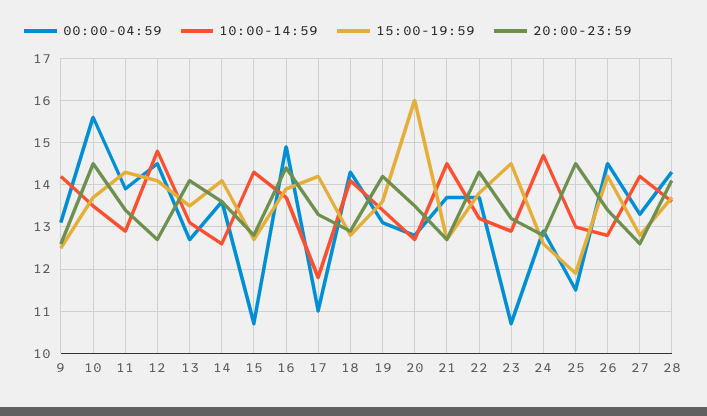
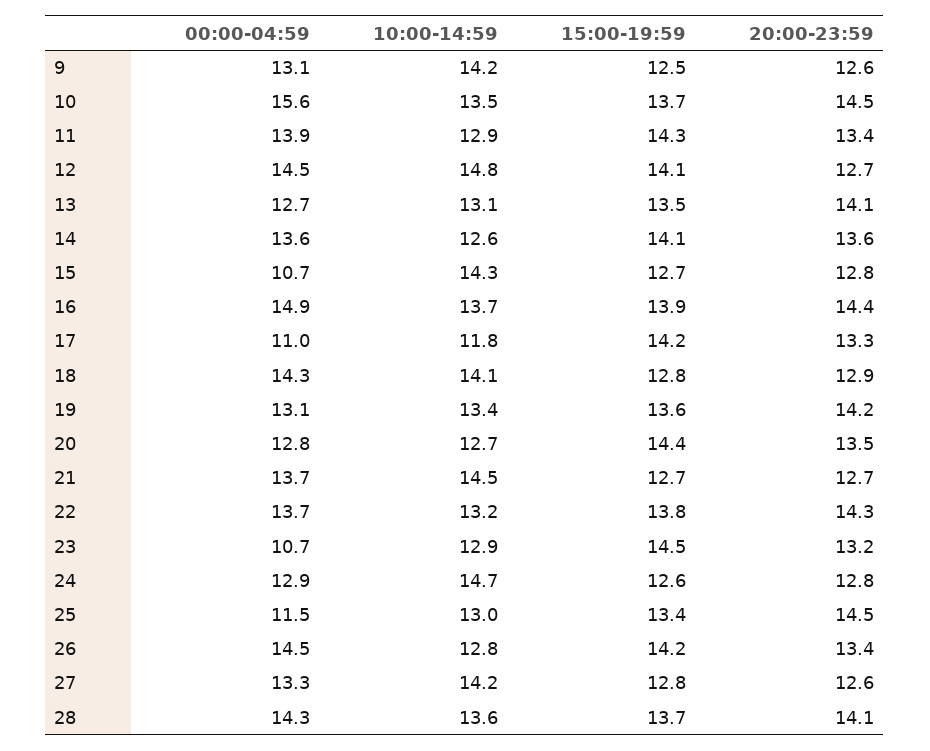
  {
    "00:00-04:59": {
      "9": 13.1,
      "10": 15.6,
      "11": 13.9,
      "12": 14.5,
      "13": 12.7,
      "14": 13.6,
      "15": 10.7,
      "16": 14.9,
      "17": 11,
      "18": 14.3,
      "19": 13.1,
      "20": 12.8,
      "21": 13.7,
      "22": 13.7,
      "23": 10.7,
      "24": 12.9,
      "25": 11.5,
      "26": 14.5,
      "27": 13.3,
      "28": 14.3
    },
    "10:00-14:59": {
      "9": 14.2,
      "10": 13.5,
      "11": 12.9,
      "12": 14.8,
      "13": 13.1,
      "14": 12.6,
      "15": 14.3,
      "16": 13.7,
      "17": 11.8,
      "18": 14.1,
      "19": 13.4,
      "20": 12.7,
      "21": 14.5,
      "22": 13.2,
      "23": 12.9,
      "24": 14.7,
      "25": 13,
      "26": 12.8,
      "27": 14.2,
      "28": 13.6
    },
    "15:00-19:59": {
      "9": 12.5,
      "10": 13.7,
      "11": 14.3,
      "12": 14.1,
      "13": 13.5,
      "14": 14.1,
      "15": 12.7,
      "16": 13.9,
      "17": 14.2,
      "18": 12.8,
      "19": 13.6,
-     "20": 16,
+     "20": 14.4,
      "21": 12.7,
      "22": 13.8,
      "23": 14.5,
      "24": 12.6,
-     "25": 12,
+     "25": 13.4,
      "26": 14.2,
      "27": 12.8,
      "28": 13.7
    },
    "20:00-23:59": {
      "9": 12.6,
      "10": 14.5,
      "11": 13.4,
      "12": 12.7,
      "13": 14.1,
      "14": 13.6,
      "15": 12.8,
      "16": 14.4,
      "17": 13.3,
      "18": 12.9,
      "19": 14.2,
      "20": 13.5,
      "21": 12.7,
      "22": 14.3,
      "23": 13.2,
      "24": 12.8,
      "25": 14.5,
      "26": 13.4,
      "27": 12.6,
      "28": 14.1
    }
  }

